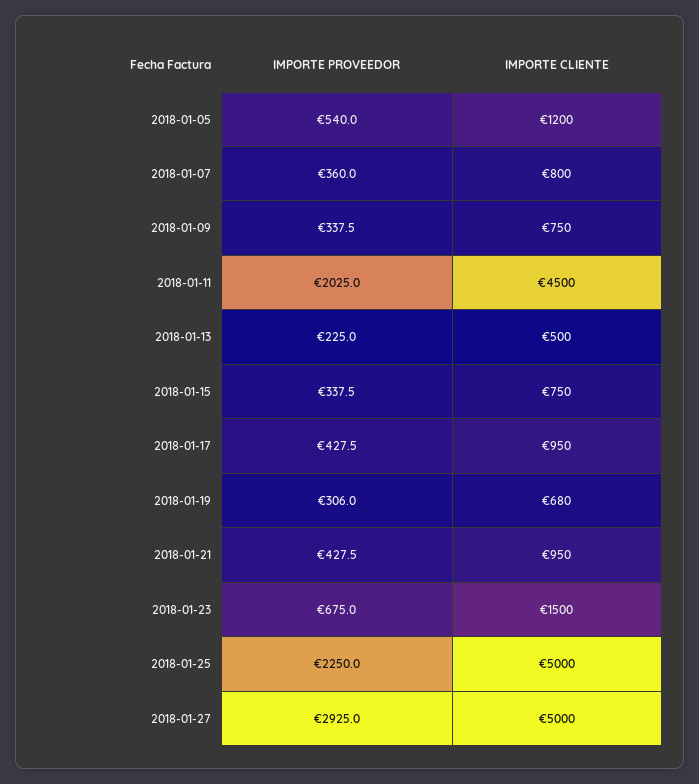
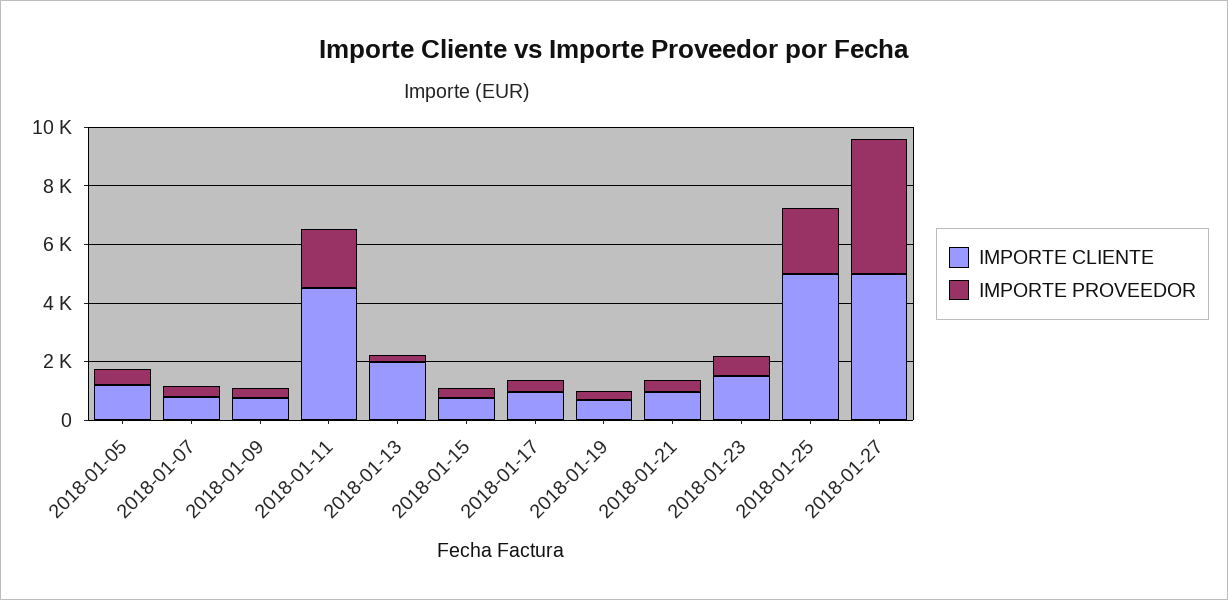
  {
    "IMPORTE PROVEEDOR": {
      "2018-01-05": 540,
      "2018-01-07": 360,
      "2018-01-09": 337.5,
      "2018-01-11": 2025,
      "2018-01-13": 225,
      "2018-01-15": 337.5,
      "2018-01-17": 427.5,
      "2018-01-19": 306,
      "2018-01-21": 427.5,
      "2018-01-23": 675,
      "2018-01-25": 2250,
-     "2018-01-27": 2925
+     "2018-01-27": 4500
    },
    "IMPORTE CLIENTE": {
      "2018-01-05": 1200,
      "2018-01-07": 800,
      "2018-01-09": 750,
      "2018-01-11": 4500,
-     "2018-01-13": 500,
+     "2018-01-13": 2000,
      "2018-01-15": 750,
      "2018-01-17": 950,
      "2018-01-19": 680,
      "2018-01-21": 950,
      "2018-01-23": 1500,
      "2018-01-25": 5000,
      "2018-01-27": 5000
    }
  }

